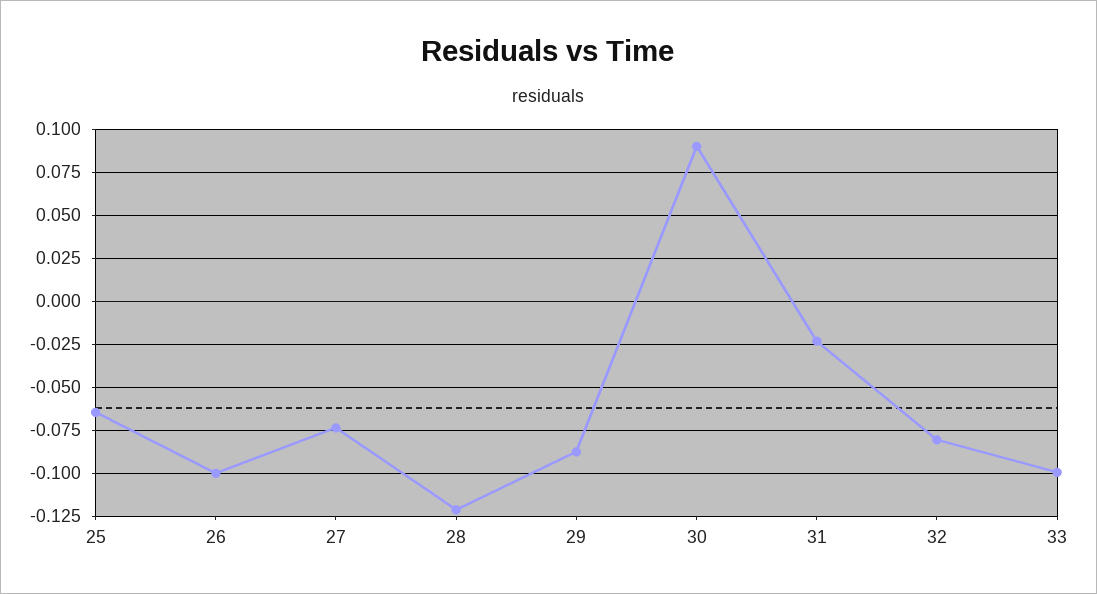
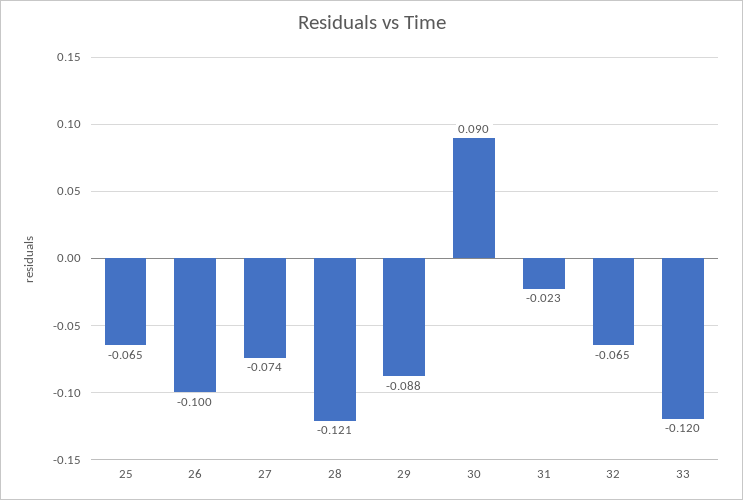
  {
    "25": -0.065,
    "26": -0.1,
    "27": -0.074,
    "28": -0.121,
    "29": -0.088,
    "30": 0.09,
    "31": -0.023,
-   "32": -0.08,
+   "32": -0.065,
-   "33": -0.1
+   "33": -0.12
  }

